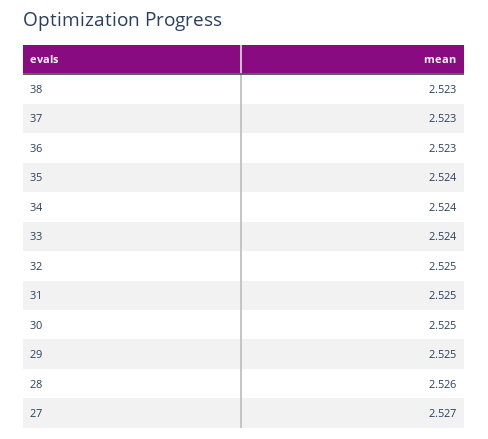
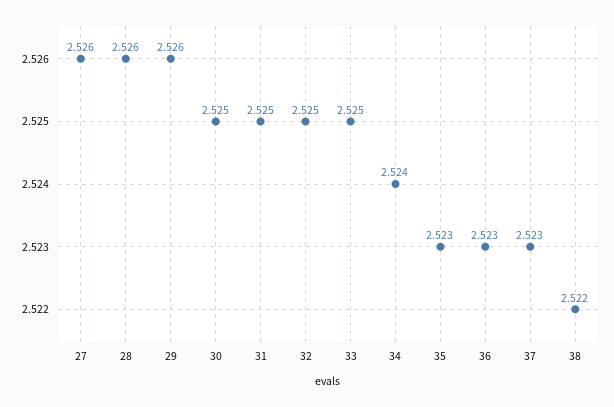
  {
-   "38": 2.523,
+   "38": 2.522,
    "37": 2.523,
    "36": 2.523,
-   "35": 2.524,
+   "35": 2.523,
    "34": 2.524,
-   "33": 2.524,
+   "33": 2.525,
    "32": 2.525,
    "31": 2.525,
    "30": 2.525,
-   "29": 2.525,
+   "29": 2.526,
    "28": 2.526,
-   "27": 2.527
+   "27": 2.526
  }

